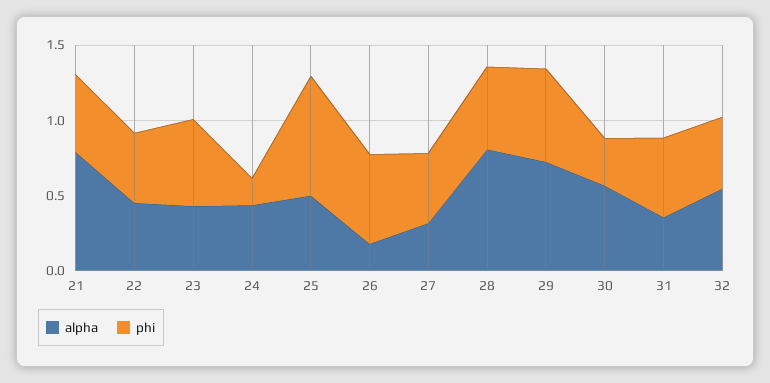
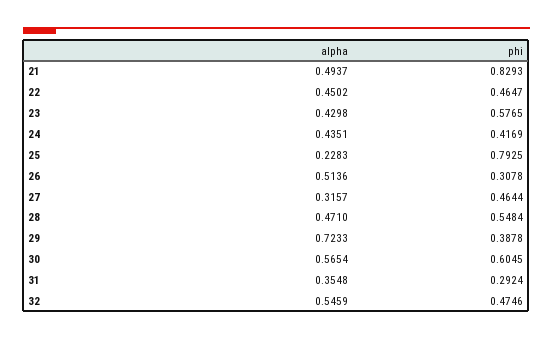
  {
    "alpha": {
-     "21": 0.8,
+     "21": 0.4937,
      "22": 0.4502,
      "23": 0.4298,
      "24": 0.4351,
-     "25": 0.5,
+     "25": 0.2283,
-     "26": 0.2,
+     "26": 0.5136,
      "27": 0.3157,
-     "28": 0.8,
+     "28": 0.471,
      "29": 0.7233,
      "30": 0.5654,
      "31": 0.3548,
      "32": 0.5459
    },
    "phi": {
-     "21": 0.5,
+     "21": 0.8293,
      "22": 0.4647,
      "23": 0.5765,
-     "24": 0.2,
+     "24": 0.4169,
      "25": 0.7925,
-     "26": 0.6,
+     "26": 0.3078,
      "27": 0.4644,
      "28": 0.5484,
-     "29": 0.6,
+     "29": 0.3878,
-     "30": 0.3,
+     "30": 0.6045,
-     "31": 0.5,
+     "31": 0.2924,
      "32": 0.4746
    }
  }

